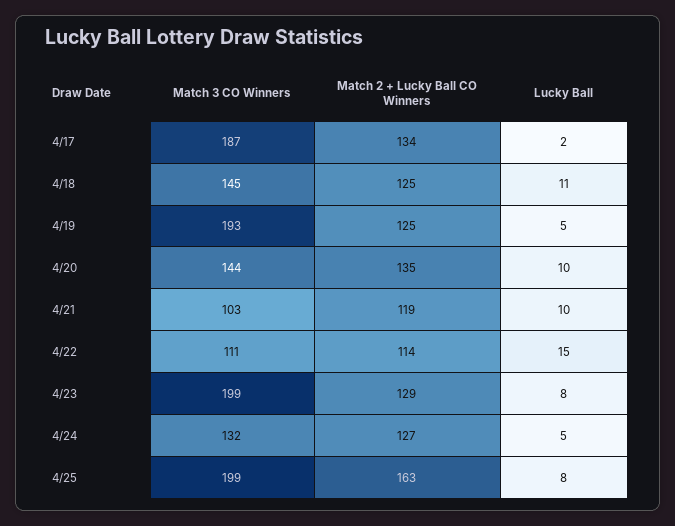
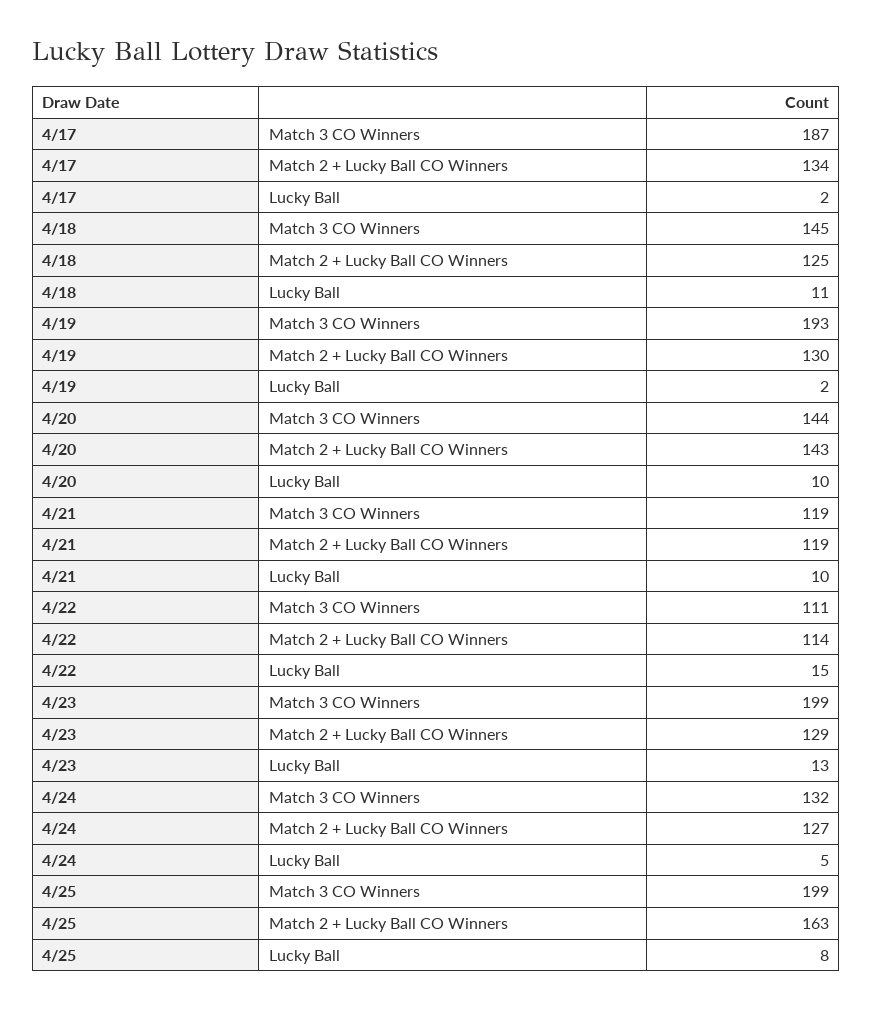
  {
    "Match 3 CO Winners": {
      "4/17": 187,
      "4/18": 145,
      "4/19": 193,
      "4/20": 144,
-     "4/21": 103,
+     "4/21": 119,
      "4/22": 111,
      "4/23": 199,
      "4/24": 132,
      "4/25": 199
    },
    "Match 2 + Lucky Ball CO Winners": {
      "4/17": 134,
      "4/18": 125,
-     "4/19": 125,
+     "4/19": 130,
-     "4/20": 135,
+     "4/20": 143,
      "4/21": 119,
      "4/22": 114,
      "4/23": 129,
      "4/24": 127,
      "4/25": 163
    },
    "Lucky Ball": {
      "4/17": 2,
      "4/18": 11,
-     "4/19": 5,
+     "4/19": 2,
      "4/20": 10,
      "4/21": 10,
      "4/22": 15,
-     "4/23": 8,
+     "4/23": 13,
      "4/24": 5,
      "4/25": 8
    }
  }

